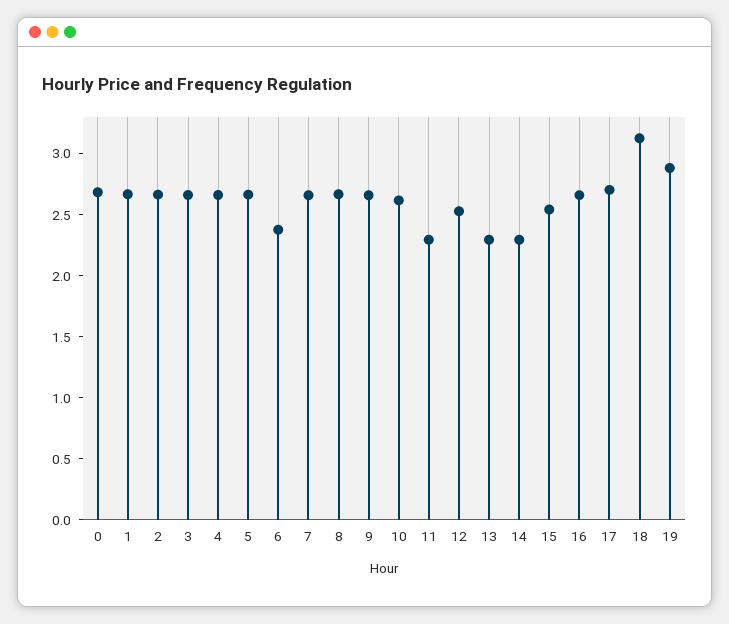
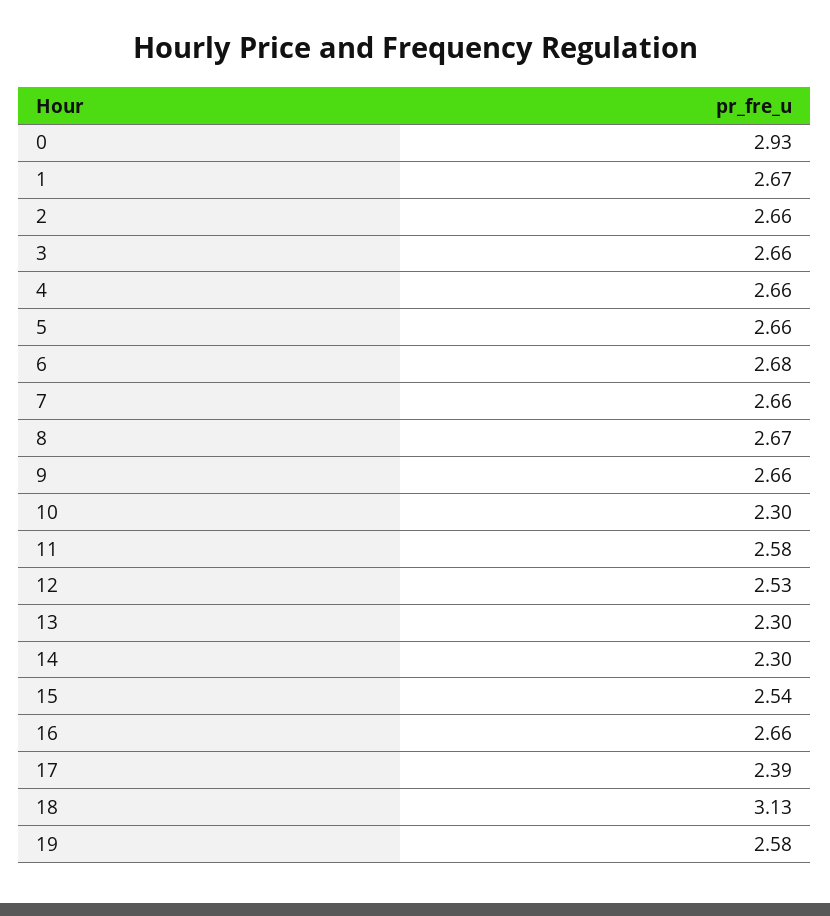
  {
-   "0": 2.7,
+   "0": 2.93,
    "1": 2.67,
    "2": 2.66,
    "3": 2.66,
    "4": 2.66,
    "5": 2.66,
-   "6": 2.4,
+   "6": 2.68,
    "7": 2.66,
    "8": 2.67,
    "9": 2.66,
-   "10": 2.6,
+   "10": 2.3,
-   "11": 2.3,
+   "11": 2.58,
    "12": 2.53,
    "13": 2.3,
    "14": 2.3,
    "15": 2.54,
    "16": 2.66,
-   "17": 2.7,
+   "17": 2.39,
    "18": 3.13,
-   "19": 2.9
+   "19": 2.58
  }

